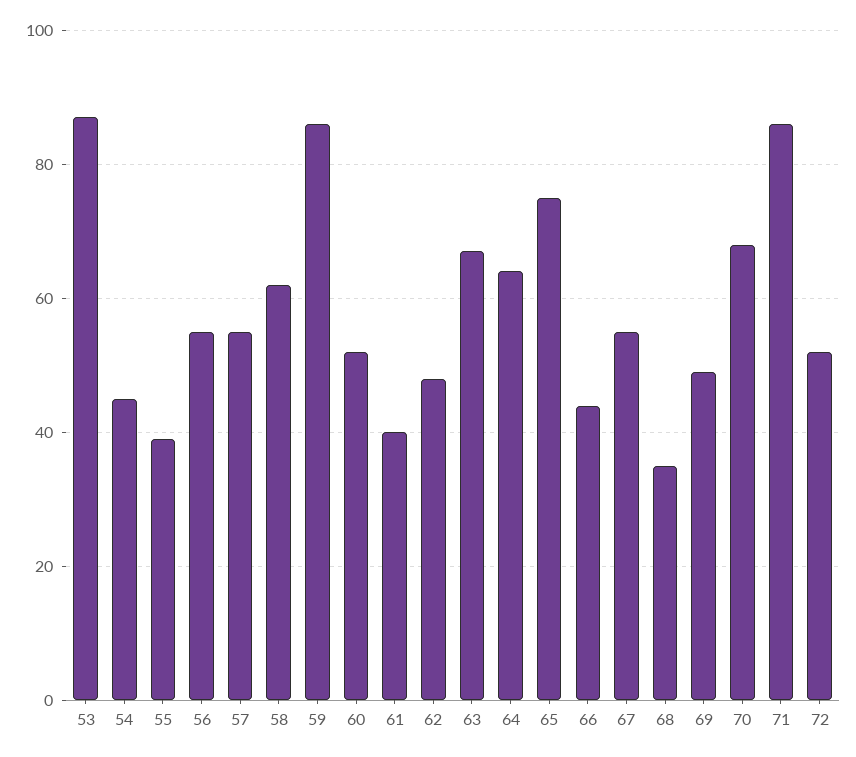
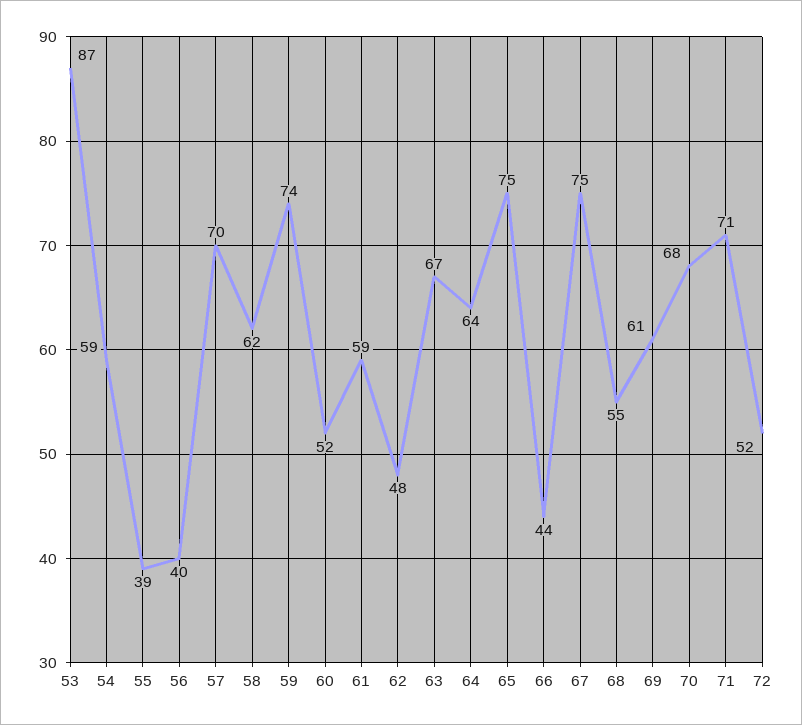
  {
    "53": 87,
-   "54": 45,
+   "54": 59,
    "55": 39,
-   "56": 55,
+   "56": 40,
-   "57": 55,
+   "57": 70,
    "58": 62,
-   "59": 85,
+   "59": 74,
    "60": 52,
-   "61": 40,
+   "61": 59,
    "62": 48,
    "63": 67,
    "64": 64,
    "65": 75,
    "66": 44,
-   "67": 55,
+   "67": 75,
-   "68": 35,
+   "68": 55,
-   "69": 50,
+   "69": 61,
    "70": 68,
-   "71": 85,
+   "71": 71,
    "72": 52
  }

